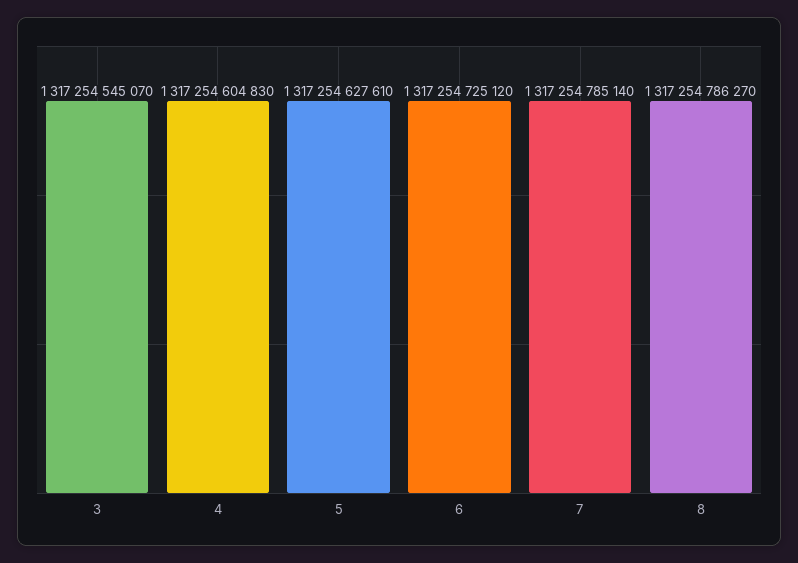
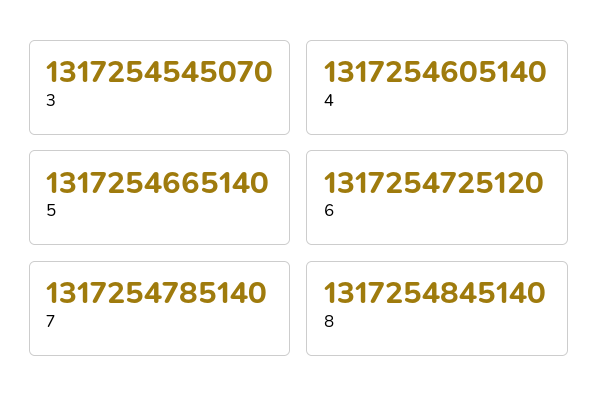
  {
    "3": 1317254545070,
-   "4": 1317254604830,
+   "4": 1317254605140,
-   "5": 1317254627610,
+   "5": 1317254665140,
    "6": 1317254725120,
    "7": 1317254785140,
-   "8": 1317254786270
+   "8": 1317254845140
  }

